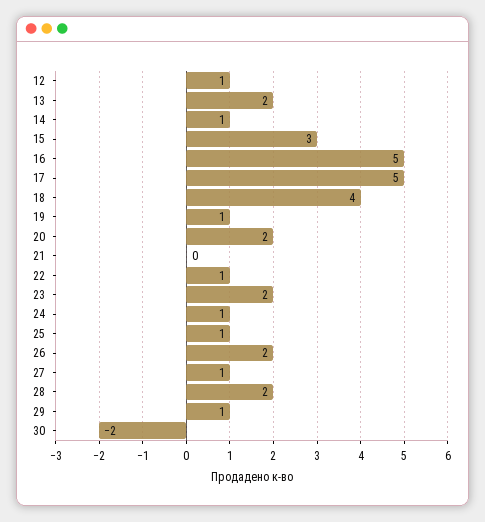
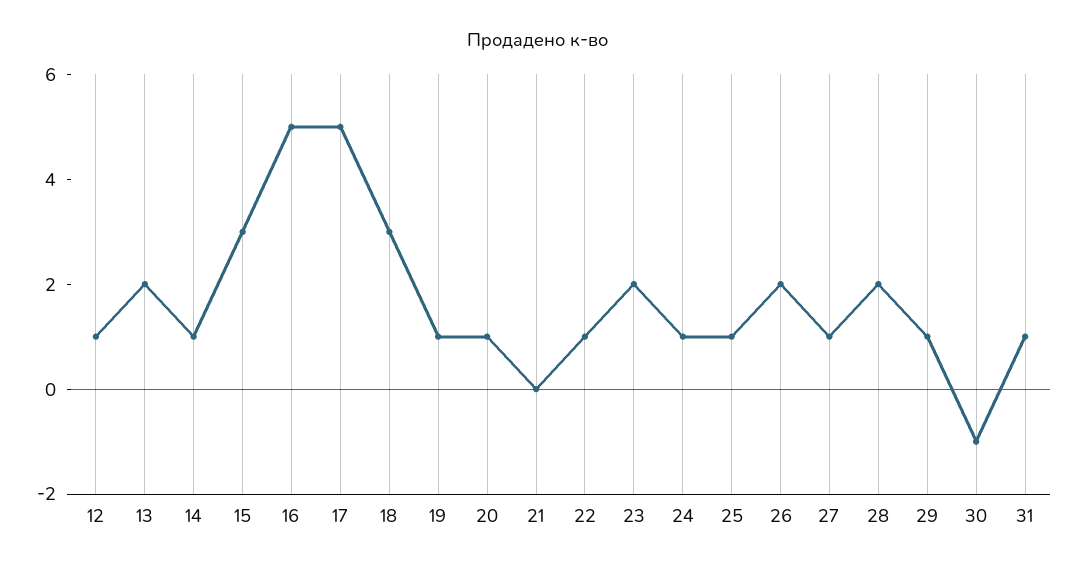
  {
    "12": 1,
    "13": 2,
    "14": 1,
    "15": 3,
    "16": 5,
    "17": 5,
-   "18": 4,
+   "18": 3,
    "19": 1,
-   "20": 2,
+   "20": 1,
    "21": 0,
    "22": 1,
    "23": 2,
    "24": 1,
    "25": 1,
    "26": 2,
    "27": 1,
    "28": 2,
    "29": 1,
-   "30": -2
+   "30": -1,
+   "31": 1
  }

